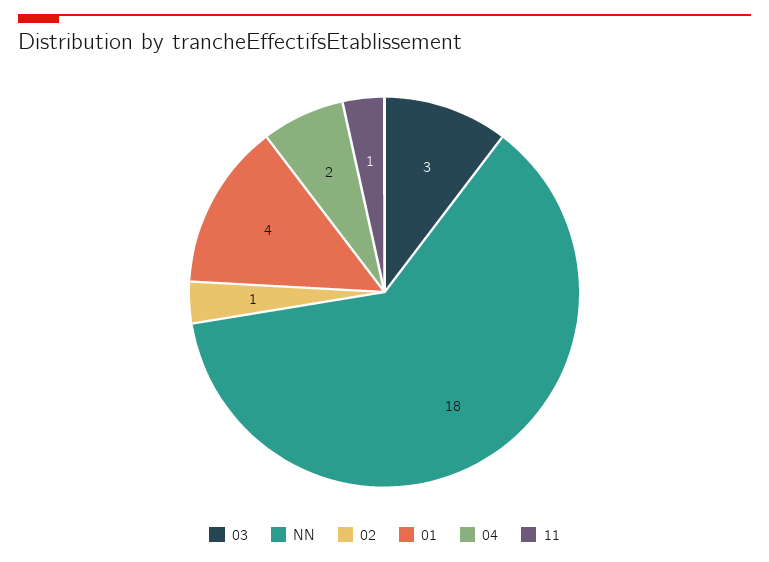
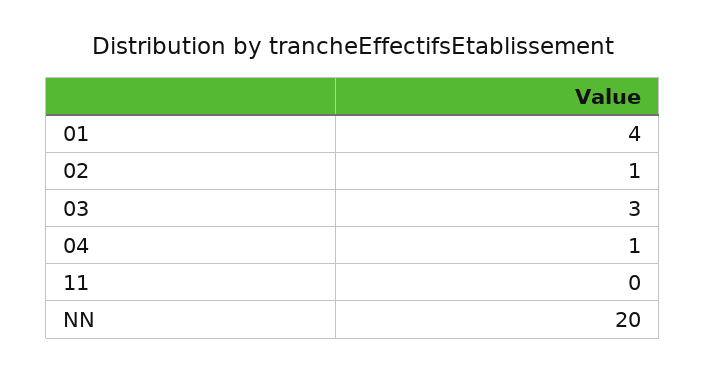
  {
    "03": 3,
-   "NN": 18,
+   "NN": 20,
    "02": 1,
    "01": 4,
-   "04": 2,
+   "04": 1,
-   "11": 1
+   "11": 0
  }

